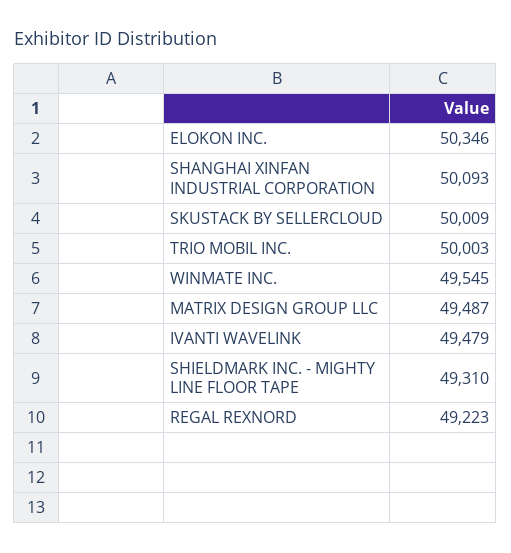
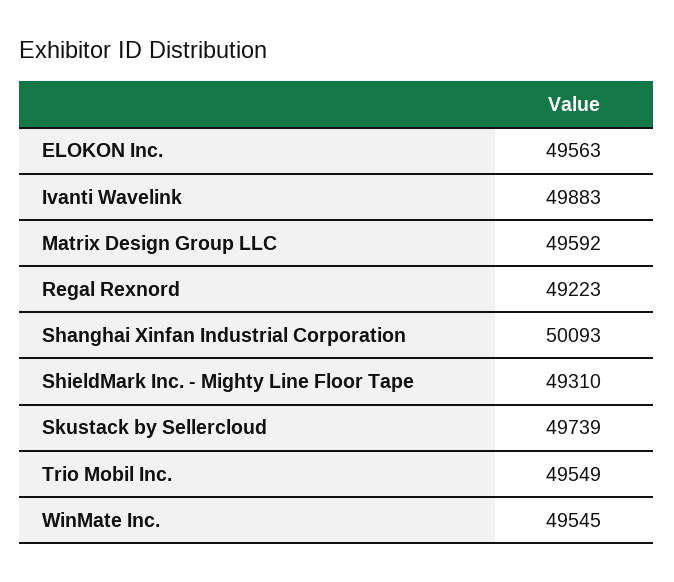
  {
-   "ELOKON INC.": 50346,
+   "ELOKON INC.": 49563,
    "SHANGHAI XINFAN INDUSTRIAL CORPORATION": 50093,
-   "SKUSTACK BY SELLERCLOUD": 50009,
+   "SKUSTACK BY SELLERCLOUD": 49739,
-   "TRIO MOBIL INC.": 50003,
+   "TRIO MOBIL INC.": 49549,
    "WINMATE INC.": 49545,
-   "MATRIX DESIGN GROUP LLC": 49487,
+   "MATRIX DESIGN GROUP LLC": 49592,
-   "IVANTI WAVELINK": 49479,
+   "IVANTI WAVELINK": 49883,
    "SHIELDMARK INC. - MIGHTY LINE FLOOR TAPE": 49310,
    "REGAL REXNORD": 49223
  }

